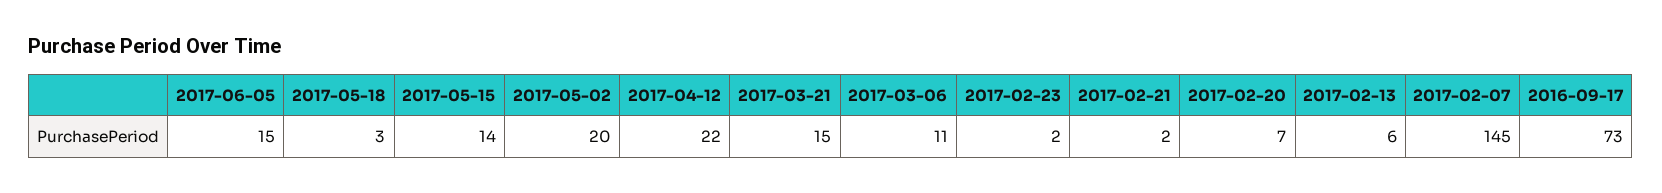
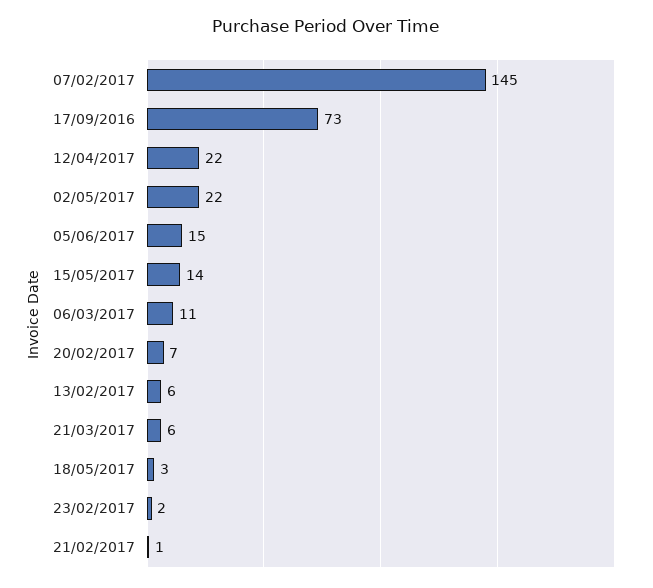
  {
    "2017-06-05": 15,
    "2017-05-18": 3,
    "2017-05-15": 14,
-   "2017-05-02": 20,
+   "2017-05-02": 22,
    "2017-04-12": 22,
-   "2017-03-21": 15,
+   "2017-03-21": 6,
    "2017-03-06": 11,
    "2017-02-23": 2,
-   "2017-02-21": 2,
+   "2017-02-21": 1,
    "2017-02-20": 7,
    "2017-02-13": 6,
    "2017-02-07": 145,
    "2016-09-17": 73
  }

